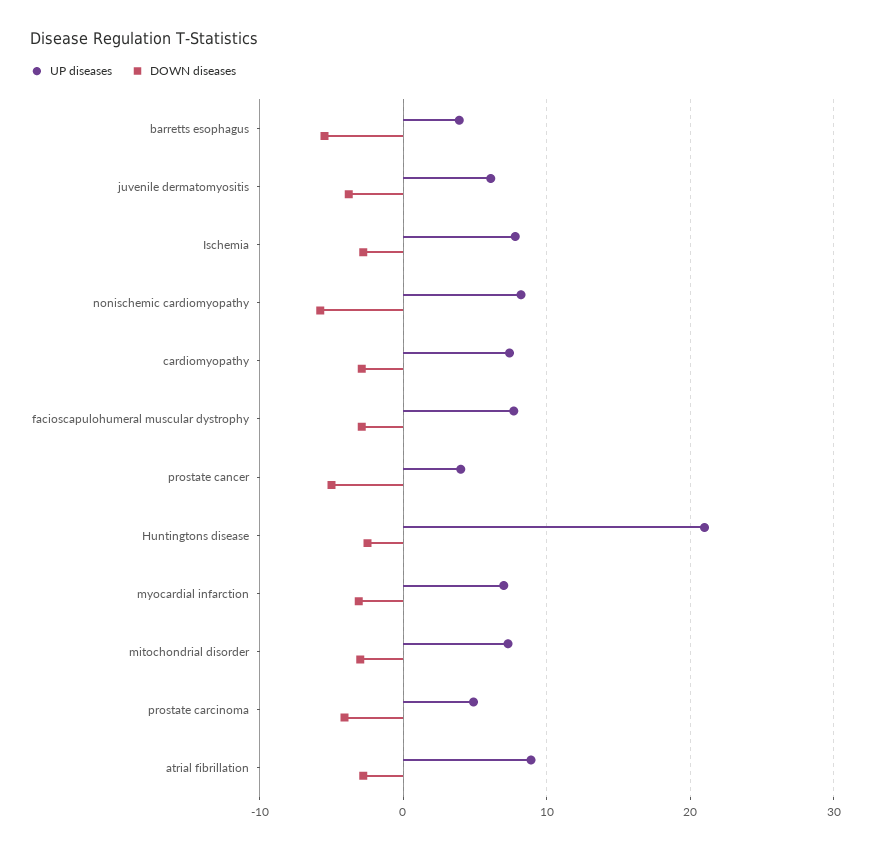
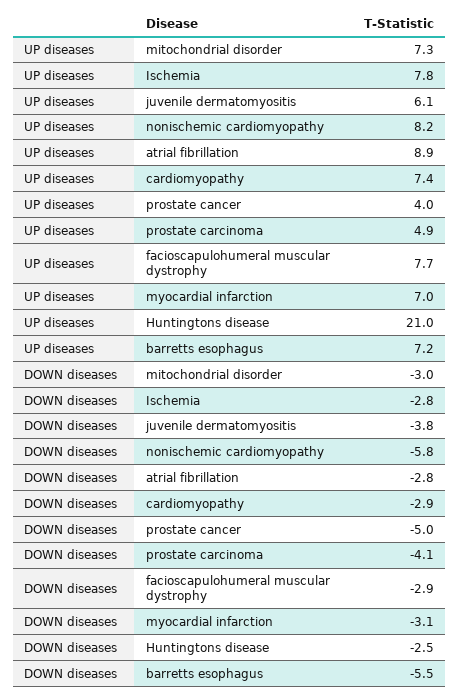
  {
    "UP diseases": {
-     "barretts esophagus": 4,
+     "barretts esophagus": 7.2,
      "juvenile dermatomyositis": 6.1,
      "Ischemia": 7.8,
      "nonischemic cardiomyopathy": 8.2,
      "cardiomyopathy": 7.4,
      "facioscapulohumeral muscular dystrophy": 7.7,
      "prostate cancer": 4,
      "Huntingtons disease": 21,
      "myocardial infarction": 7,
      "mitochondrial disorder": 7.3,
      "prostate carcinoma": 4.9,
      "atrial fibrillation": 8.9
    },
    "DOWN diseases": {
      "barretts esophagus": -5.5,
      "juvenile dermatomyositis": -3.8,
      "Ischemia": -2.8,
      "nonischemic cardiomyopathy": -5.8,
      "cardiomyopathy": -2.9,
      "facioscapulohumeral muscular dystrophy": -2.9,
      "prostate cancer": -5,
      "Huntingtons disease": -2.5,
      "myocardial infarction": -3.1,
      "mitochondrial disorder": -3,
      "prostate carcinoma": -4.1,
      "atrial fibrillation": -2.8
    }
  }

